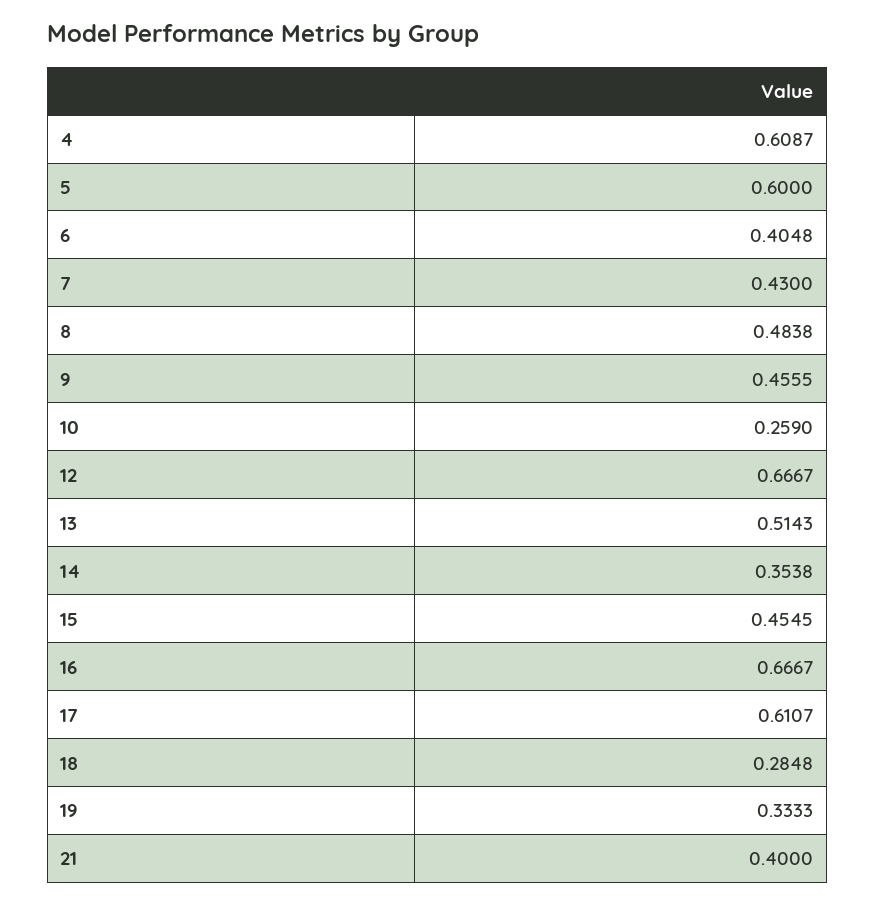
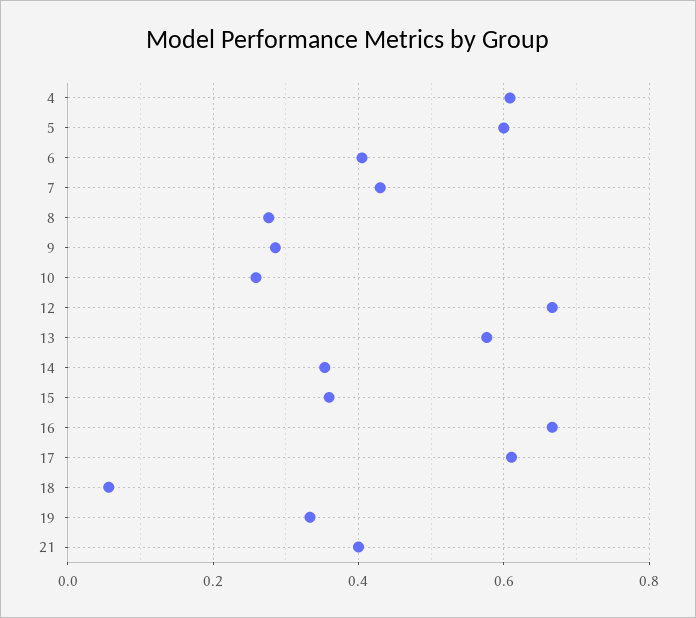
  {
    "4": 0.6087,
    "5": 0.6,
    "6": 0.4048,
    "7": 0.43,
-   "8": 0.4838,
+   "8": 0.28,
-   "9": 0.4555,
+   "9": 0.28,
    "10": 0.259,
    "12": 0.6667,
-   "13": 0.5143,
+   "13": 0.58,
    "14": 0.3538,
-   "15": 0.4545,
+   "15": 0.36,
    "16": 0.6667,
    "17": 0.6107,
-   "18": 0.2848,
+   "18": 0.06,
    "19": 0.3333,
    "21": 0.4
  }

